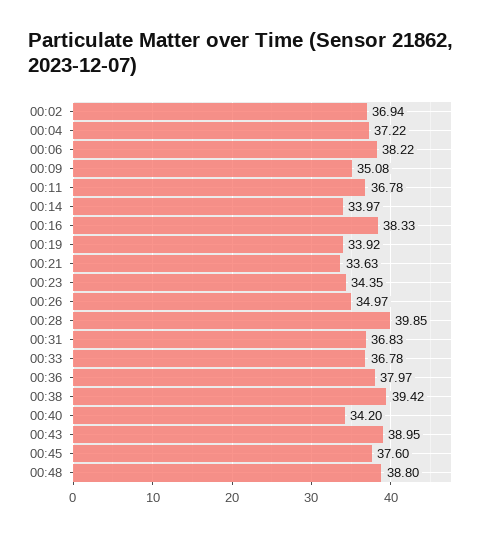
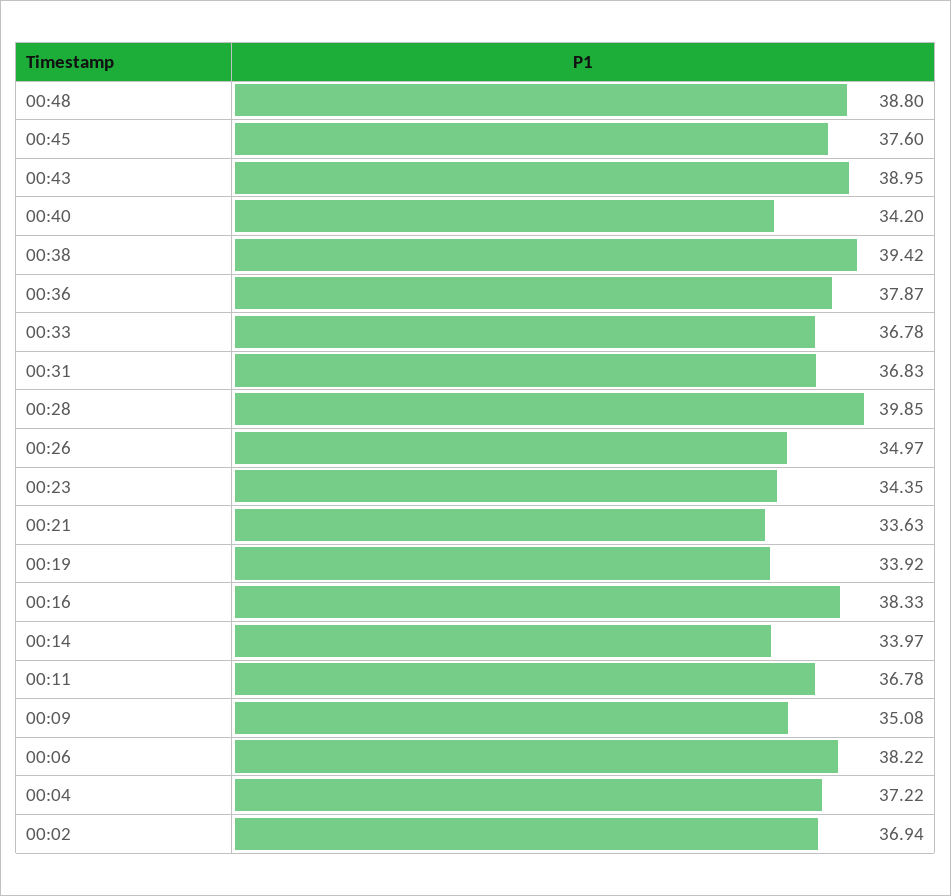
  {
    "00:02": 36.94,
    "00:04": 37.22,
    "00:06": 38.22,
    "00:09": 35.08,
    "00:11": 36.78,
    "00:14": 33.97,
    "00:16": 38.33,
    "00:19": 33.92,
    "00:21": 33.63,
    "00:23": 34.35,
    "00:26": 34.97,
    "00:28": 39.85,
    "00:31": 36.83,
    "00:33": 36.78,
-   "00:36": 37.97,
+   "00:36": 37.87,
    "00:38": 39.42,
    "00:40": 34.2,
    "00:43": 38.95,
    "00:45": 37.6,
    "00:48": 38.8
  }

